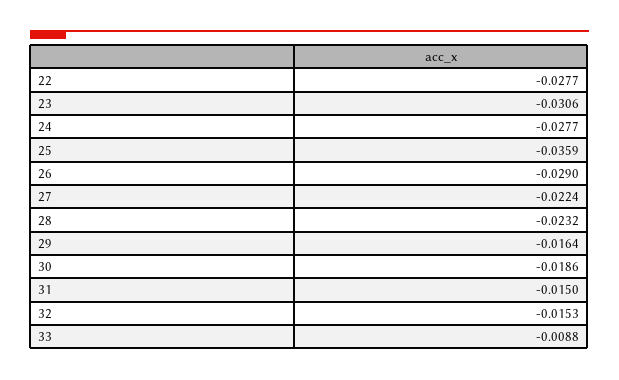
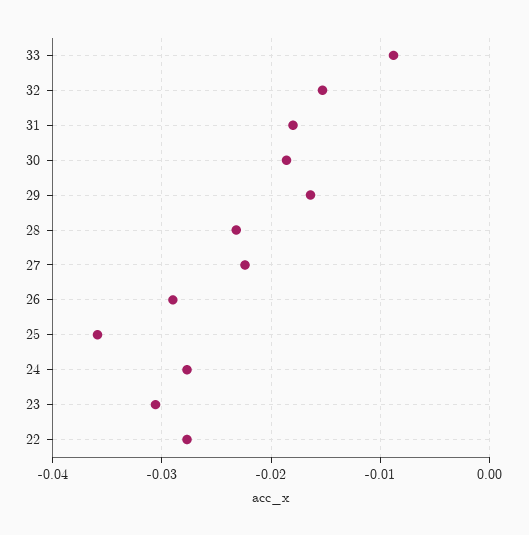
  {
    "22": -0.0277,
    "23": -0.0306,
    "24": -0.0277,
    "25": -0.0359,
    "26": -0.029,
    "27": -0.0224,
    "28": -0.0232,
    "29": -0.0164,
    "30": -0.0186,
-   "31": -0.015,
+   "31": -0.018,
    "32": -0.0153,
    "33": -0.0088
  }

